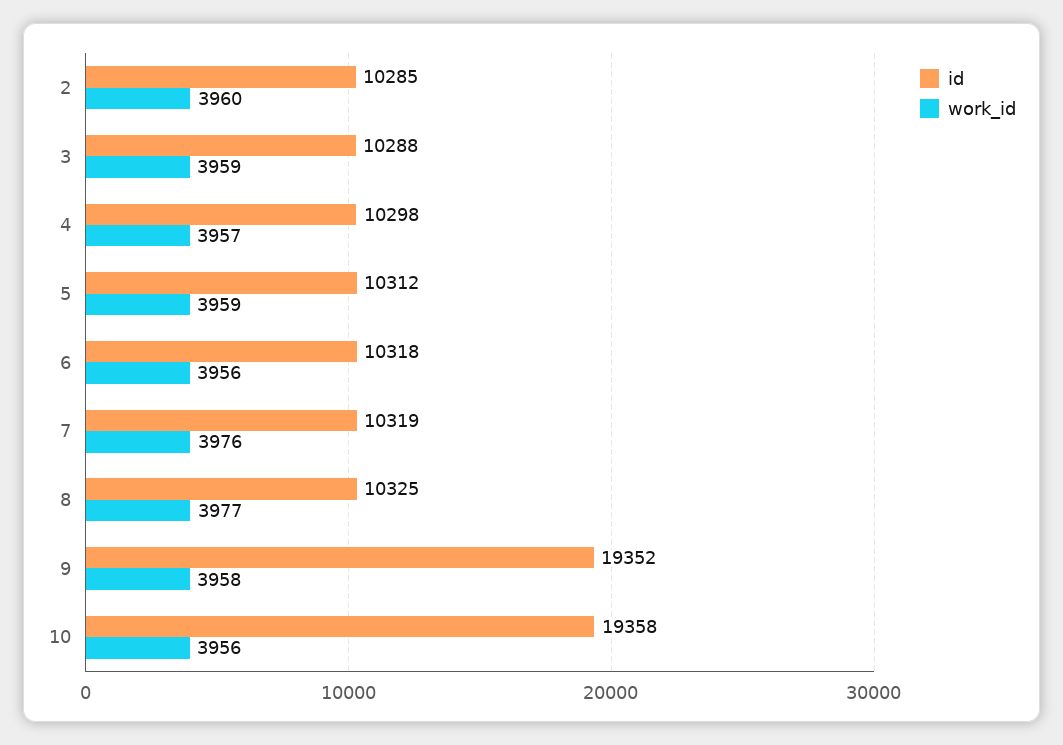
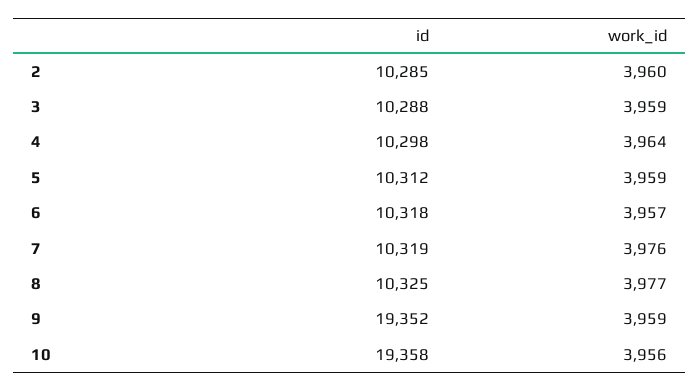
  {
    "id": {
      "2": 10285,
      "3": 10288,
      "4": 10298,
      "5": 10312,
      "6": 10318,
      "7": 10319,
      "8": 10325,
      "9": 19352,
      "10": 19358
    },
    "work_id": {
      "2": 3960,
      "3": 3959,
-     "4": 3957,
+     "4": 3964,
      "5": 3959,
-     "6": 3956,
+     "6": 3957,
      "7": 3976,
      "8": 3977,
-     "9": 3958,
+     "9": 3959,
      "10": 3956
    }
  }

